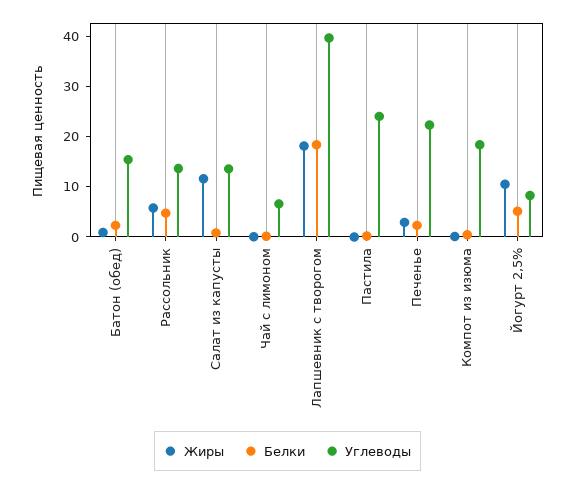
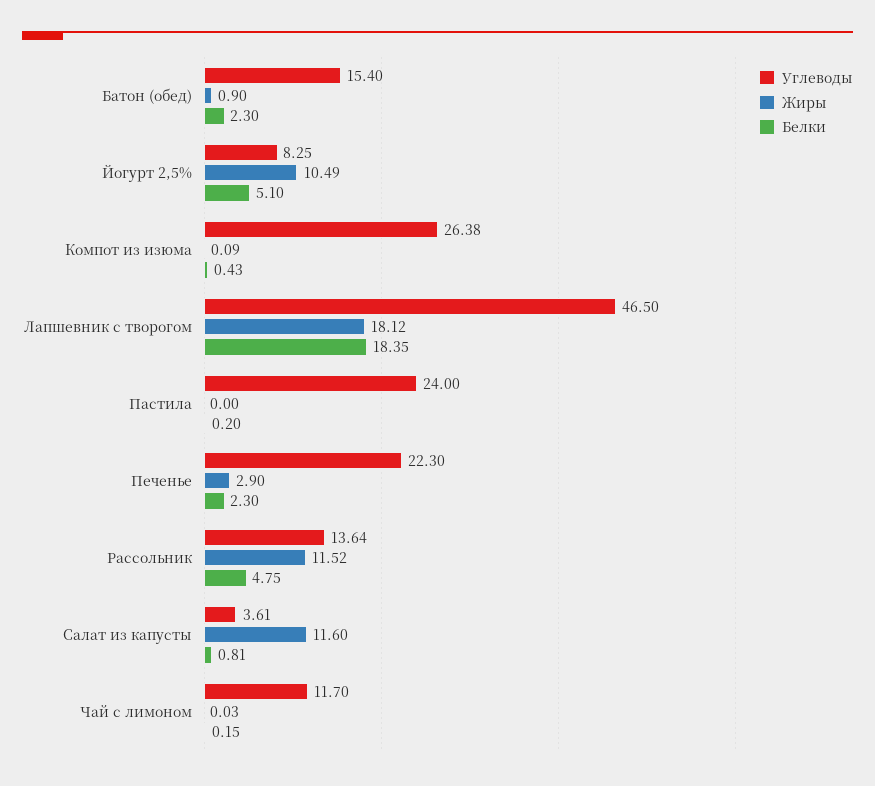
  {
    "Жиры": {
      "Батон (обед)": 0.9,
-     "Рассольник": 6,
+     "Рассольник": 11.52,
      "Салат из капусты": 11.6,
      "Чай с лимоном": 0.03,
      "Лапшевник с творогом": 18.12,
      "Пастила": 0,
      "Печенье": 2.9,
      "Компот из изюма": 0.09,
      "Йогурт 2,5%": 10.49
    },
    "Белки": {
      "Батон (обед)": 2.3,
      "Рассольник": 4.75,
      "Салат из капусты": 0.81,
      "Чай с лимоном": 0.15,
      "Лапшевник с творогом": 18.35,
      "Пастила": 0.2,
      "Печенье": 2.3,
      "Компот из изюма": 0.43,
      "Йогурт 2,5%": 5.1
    },
    "Углеводы": {
      "Батон (обед)": 15.4,
      "Рассольник": 13.64,
-     "Салат из капусты": 14,
+     "Салат из капусты": 3.61,
-     "Чай с лимоном": 6,
+     "Чай с лимоном": 11.7,
-     "Лапшевник с творогом": 40,
+     "Лапшевник с творогом": 46.5,
      "Пастила": 24,
      "Печенье": 22.3,
-     "Компот из изюма": 18,
+     "Компот из изюма": 26.38,
      "Йогурт 2,5%": 8.25
    }
  }

